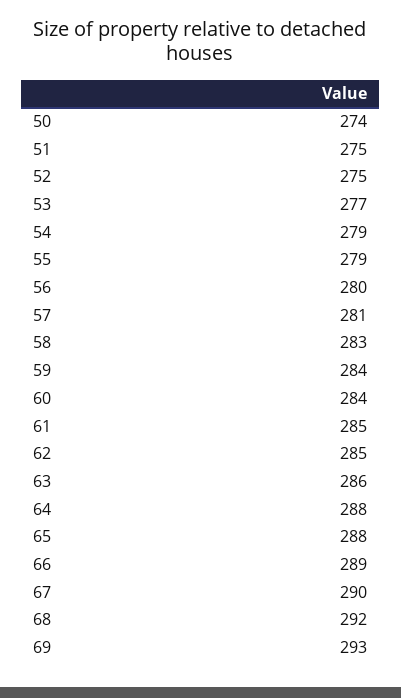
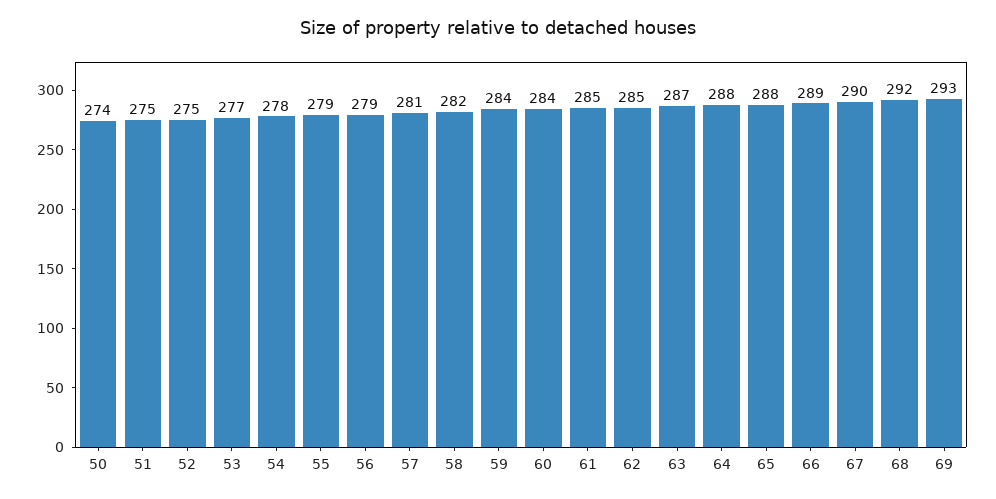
  {
    "50": 274,
    "51": 275,
    "52": 275,
    "53": 277,
-   "54": 279,
+   "54": 278,
    "55": 279,
-   "56": 280,
+   "56": 279,
    "57": 281,
-   "58": 283,
+   "58": 282,
    "59": 284,
    "60": 284,
    "61": 285,
    "62": 285,
-   "63": 286,
+   "63": 287,
    "64": 288,
    "65": 288,
    "66": 289,
    "67": 290,
    "68": 292,
    "69": 293
  }

